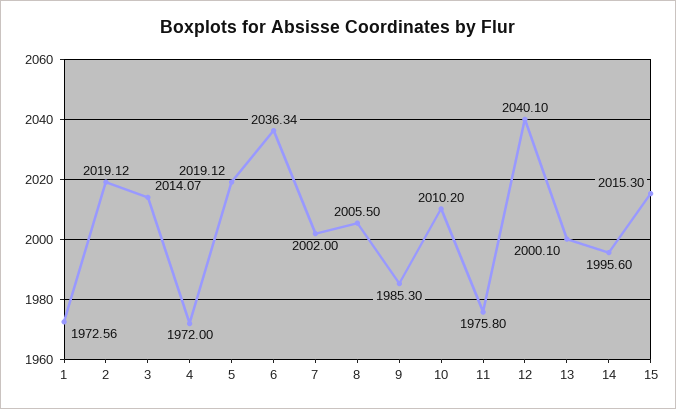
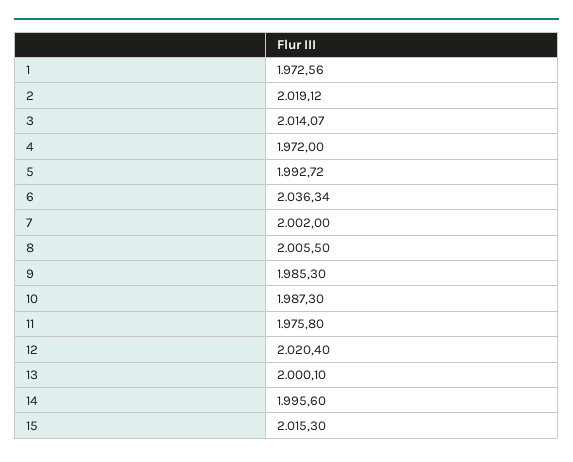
  {
    "1": 1972.56,
    "2": 2019.12,
    "3": 2014.07,
    "4": 1972,
-   "5": 2019.12,
+   "5": 1992.72,
    "6": 2036.34,
    "7": 2002,
    "8": 2005.5,
    "9": 1985.3,
-   "10": 2010.2,
+   "10": 1987.3,
    "11": 1975.8,
-   "12": 2040.1,
+   "12": 2020.4,
    "13": 2000.1,
    "14": 1995.6,
    "15": 2015.3
  }

